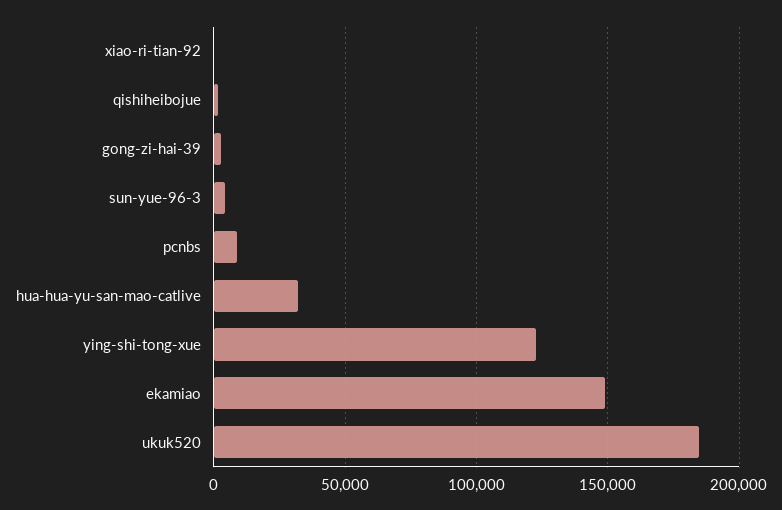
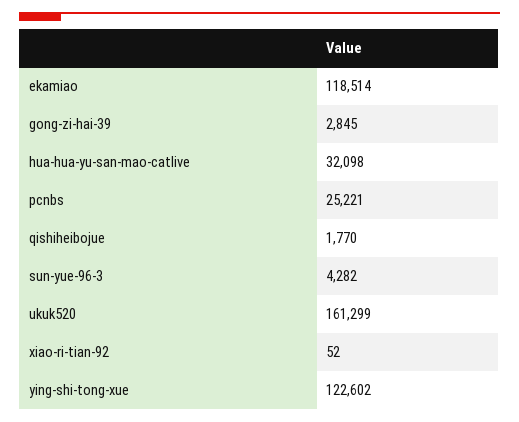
  {
    "xiao-ri-tian-92": 52,
    "qishiheibojue": 1770,
    "gong-zi-hai-39": 2845,
    "sun-yue-96-3": 4282,
-   "pcnbs": 10000,
+   "pcnbs": 25221,
    "hua-hua-yu-san-mao-catlive": 32098,
    "ying-shi-tong-xue": 122602,
-   "ekamiao": 150000,
+   "ekamiao": 118514,
-   "ukuk520": 185000
+   "ukuk520": 161299
  }

